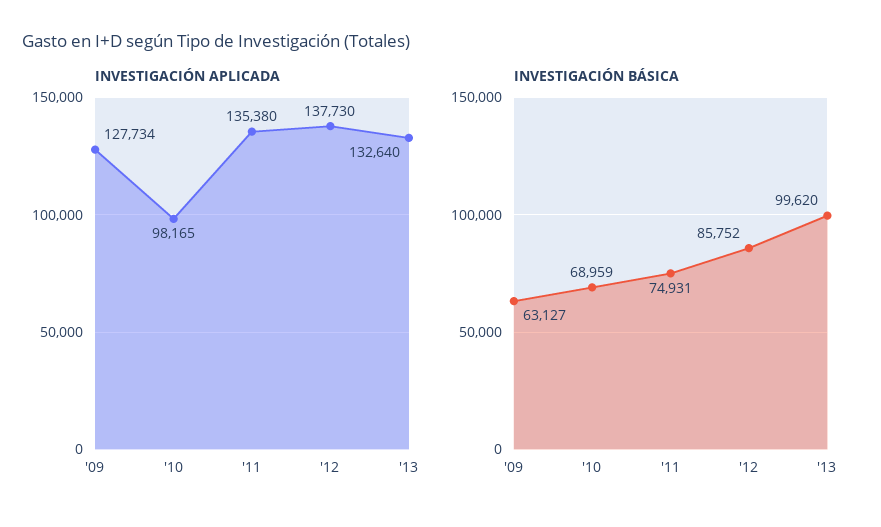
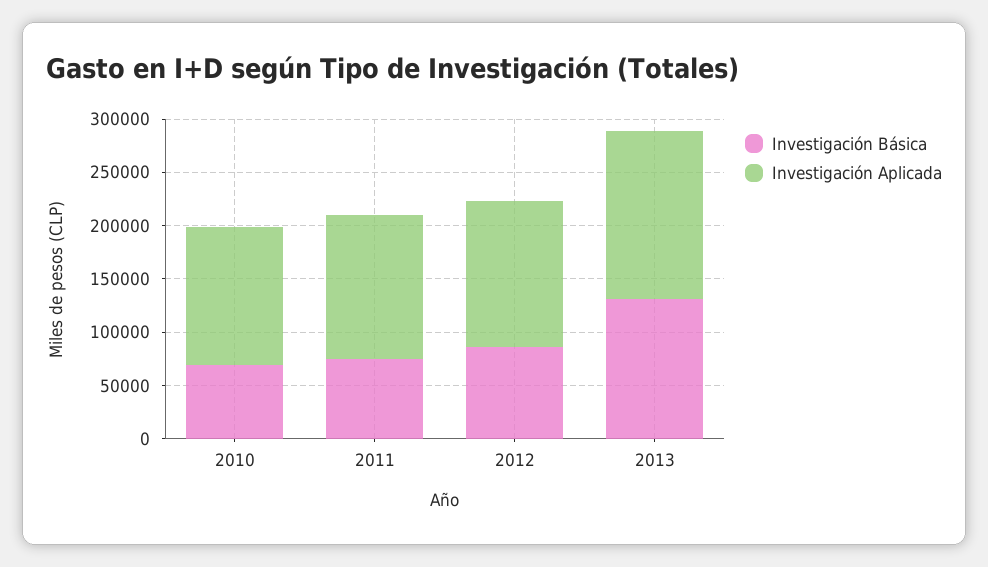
  {
    "INVESTIGACIÓN APLICADA": {
-     "'09": 127734,
-     "'10": 98165,
+     "'10": 130000,
      "'11": 135380,
      "'12": 137730,
-     "'13": 132640
+     "'13": 160000
    },
    "INVESTIGACIÓN BÁSICA": {
-     "'09": 63127,
      "'10": 68959,
      "'11": 74931,
      "'12": 85752,
-     "'13": 99620
+     "'13": 130000
    }
  }

